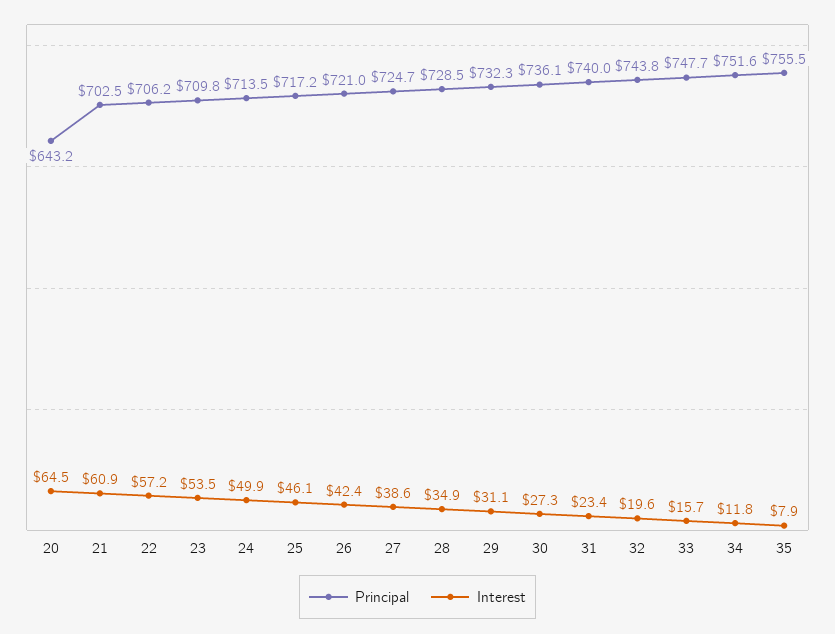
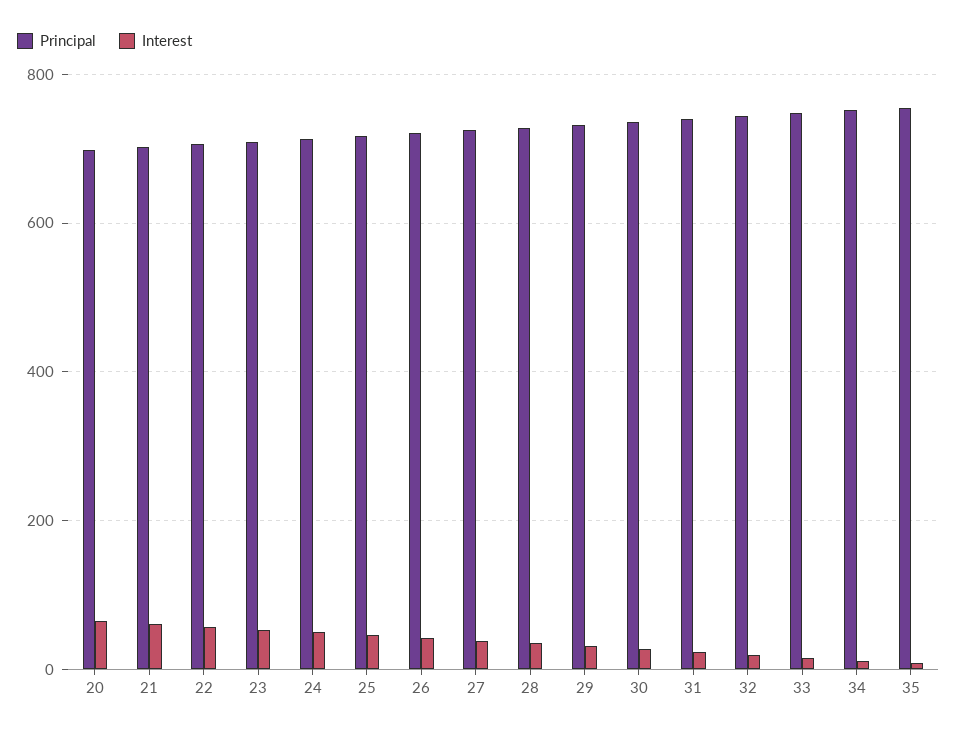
  {
    "Principal": {
-     "20": 643.2,
+     "20": 700,
      "21": 702.5,
      "22": 706.2,
      "23": 709.8,
      "24": 713.5,
      "25": 717.2,
      "26": 721,
      "27": 724.7,
      "28": 728.5,
      "29": 732.3,
      "30": 736.1,
      "31": 740,
      "32": 743.8,
      "33": 747.7,
      "34": 751.6,
      "35": 755.5
    },
    "Interest": {
      "20": 64.5,
      "21": 60.9,
      "22": 57.2,
      "23": 53.5,
      "24": 49.9,
      "25": 46.1,
      "26": 42.4,
      "27": 38.6,
      "28": 34.9,
      "29": 31.1,
      "30": 27.3,
      "31": 23.4,
      "32": 19.6,
      "33": 15.7,
      "34": 11.8,
      "35": 7.9
    }
  }

